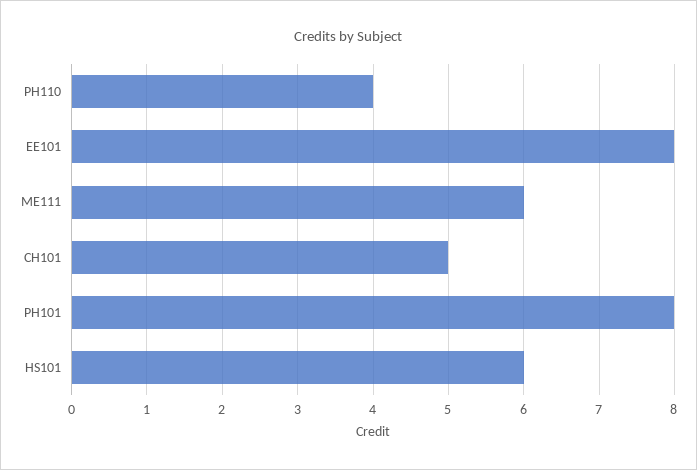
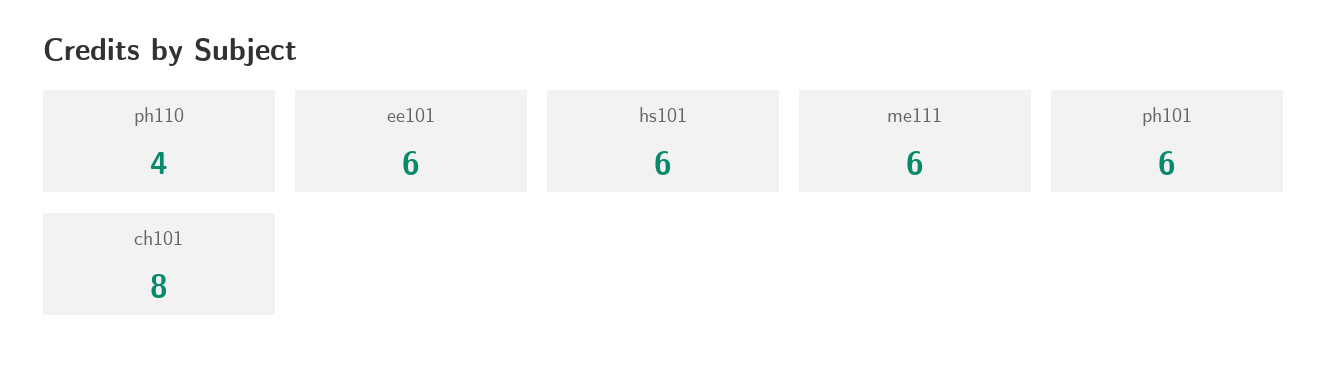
  {
    "PH110": 4,
-   "EE101": 8,
+   "EE101": 6,
    "ME111": 6,
-   "CH101": 5,
+   "CH101": 8,
-   "PH101": 8,
+   "PH101": 6,
    "HS101": 6
  }

